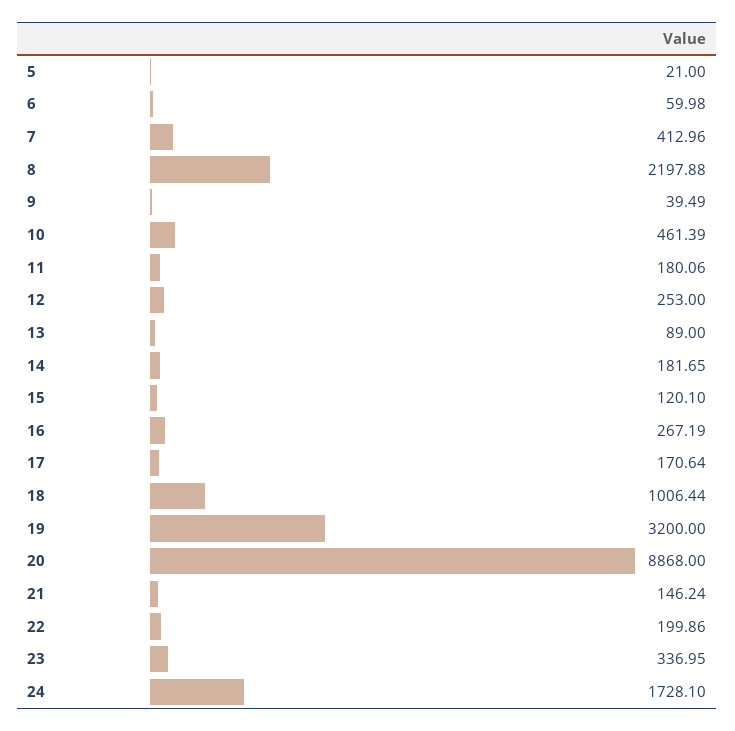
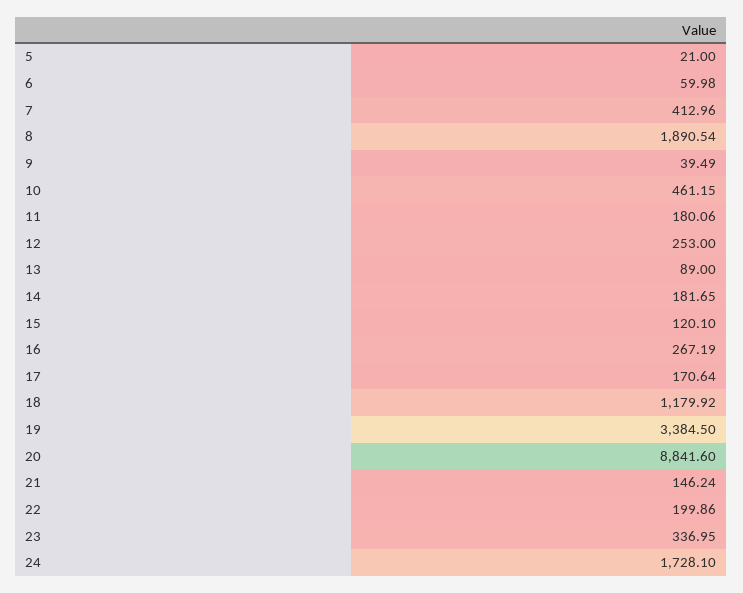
  {
    "5": 21,
    "6": 59.98,
    "7": 412.96,
-   "8": 2197.88,
+   "8": 1890.54,
    "9": 39.49,
-   "10": 461.39,
+   "10": 461.15,
    "11": 180.06,
    "12": 253,
    "13": 89,
    "14": 181.65,
    "15": 120.1,
    "16": 267.19,
    "17": 170.64,
-   "18": 1006.44,
+   "18": 1179.92,
-   "19": 3200,
+   "19": 3384.5,
-   "20": 8868,
+   "20": 8841.6,
    "21": 146.24,
    "22": 199.86,
    "23": 336.95,
    "24": 1728.1
  }

